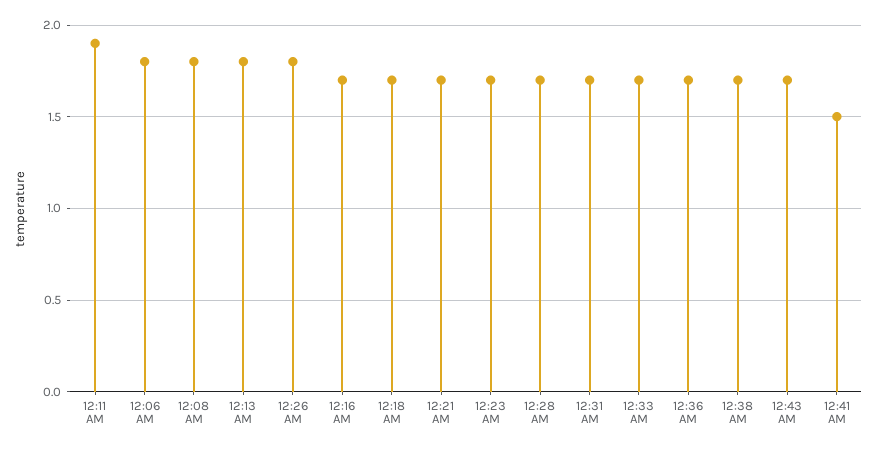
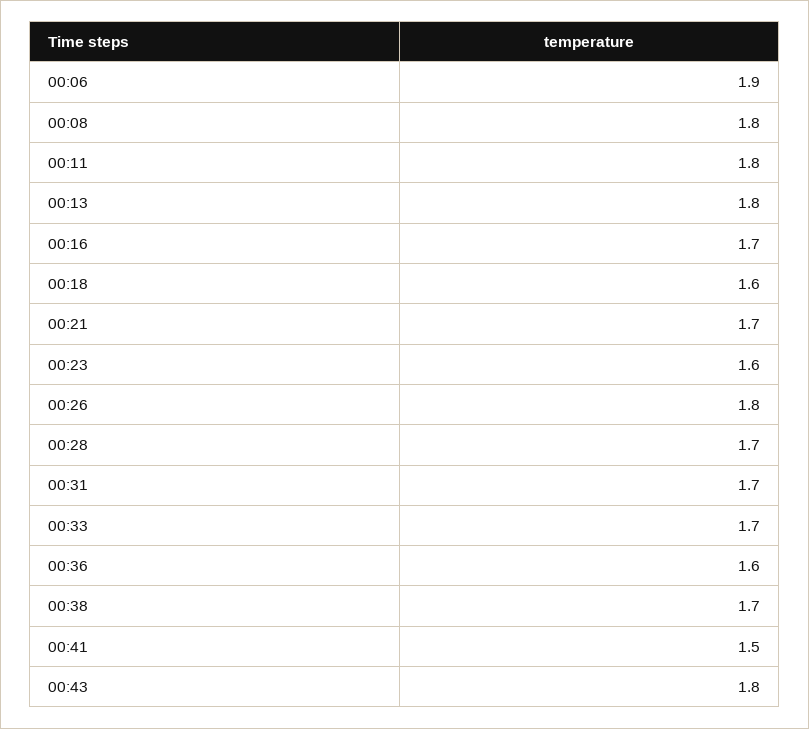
  {
-   "12:11 AM": 1.9,
+   "12:11 AM": 1.8,
-   "12:06 AM": 1.8,
+   "12:06 AM": 1.9,
    "12:08 AM": 1.8,
    "12:13 AM": 1.8,
    "12:26 AM": 1.8,
    "12:16 AM": 1.7,
-   "12:18 AM": 1.7,
+   "12:18 AM": 1.6,
    "12:21 AM": 1.7,
-   "12:23 AM": 1.7,
+   "12:23 AM": 1.6,
    "12:28 AM": 1.7,
    "12:31 AM": 1.7,
    "12:33 AM": 1.7,
-   "12:36 AM": 1.7,
+   "12:36 AM": 1.6,
    "12:38 AM": 1.7,
-   "12:43 AM": 1.7,
+   "12:43 AM": 1.8,
    "12:41 AM": 1.5
  }

